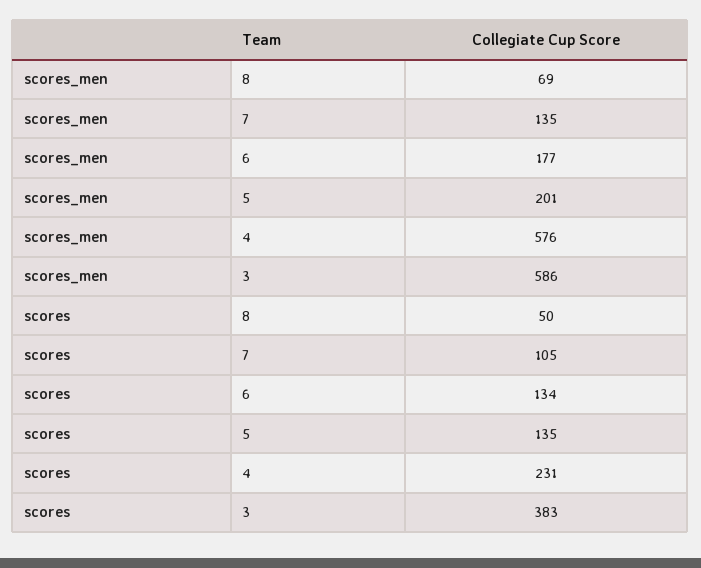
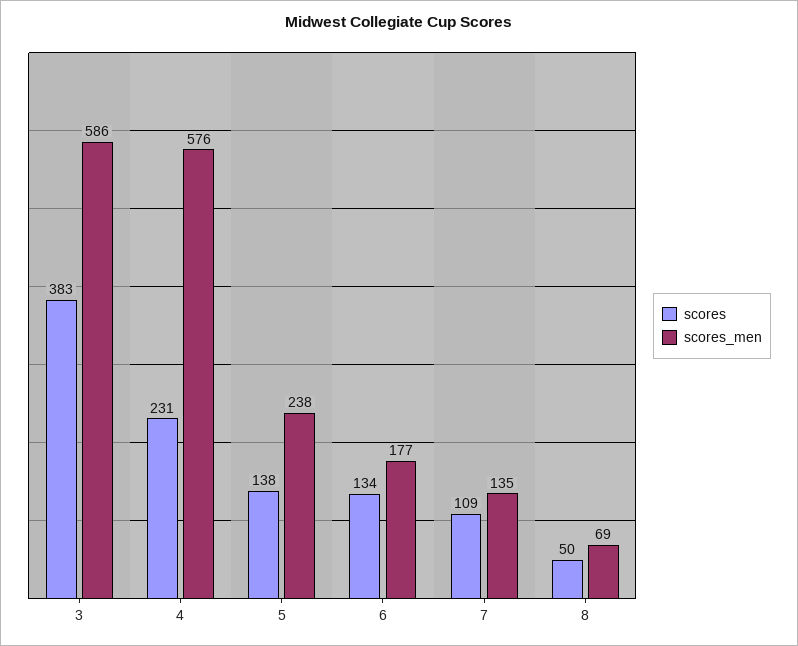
  {
    "scores_men": {
      "8": 69,
      "7": 135,
      "6": 177,
-     "5": 201,
+     "5": 238,
      "4": 576,
      "3": 586
    },
    "scores": {
      "8": 50,
-     "7": 105,
+     "7": 109,
      "6": 134,
-     "5": 135,
+     "5": 138,
      "4": 231,
      "3": 383
    }
  }

